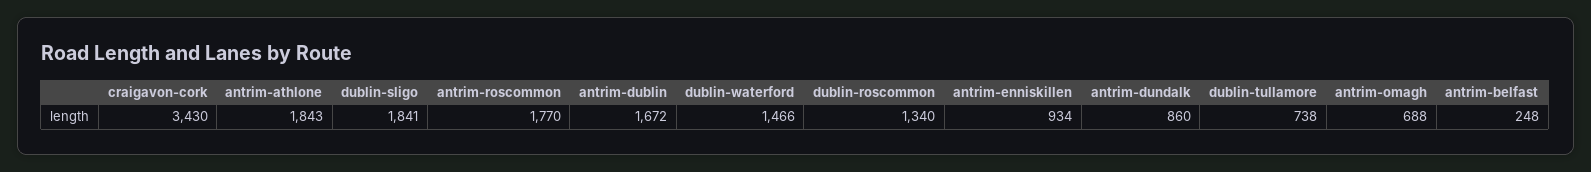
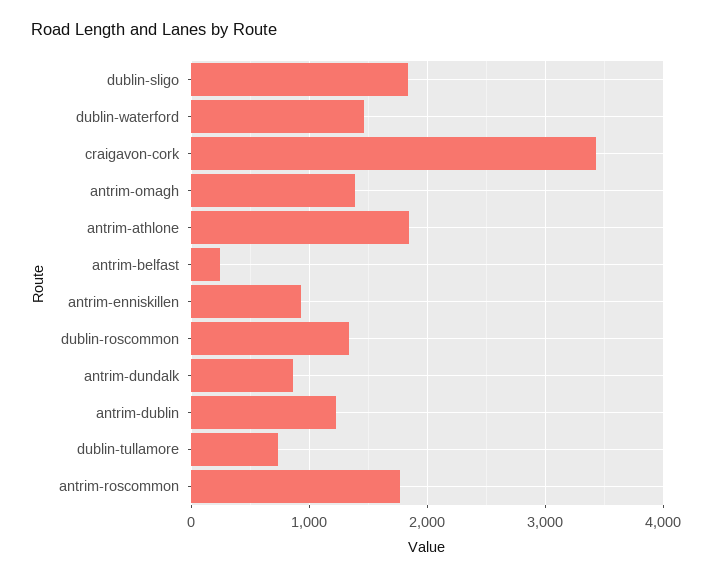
  {
    "craigavon-cork": 3430,
    "antrim-athlone": 1843,
    "dublin-sligo": 1841,
    "antrim-roscommon": 1770,
-   "antrim-dublin": 1672,
+   "antrim-dublin": 1200,
    "dublin-waterford": 1466,
    "dublin-roscommon": 1340,
    "antrim-enniskillen": 934,
    "antrim-dundalk": 860,
    "dublin-tullamore": 738,
-   "antrim-omagh": 688,
+   "antrim-omagh": 1400,
    "antrim-belfast": 248
  }

